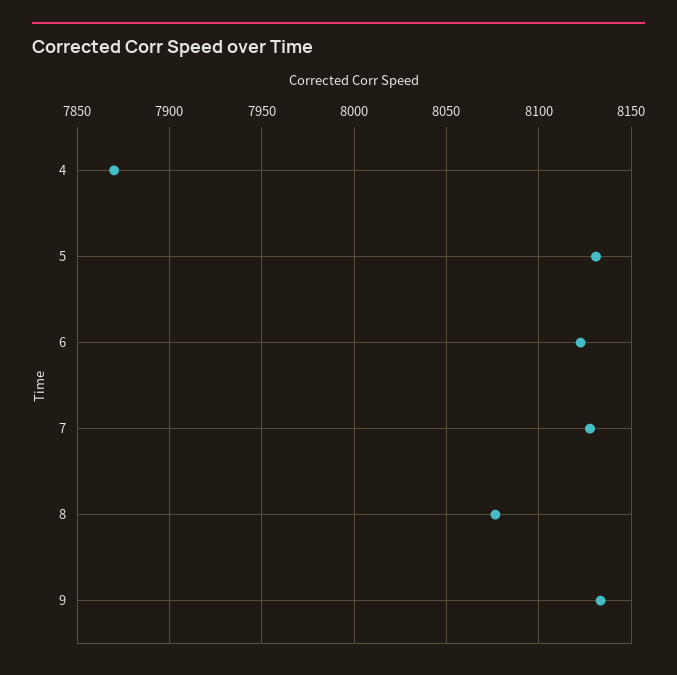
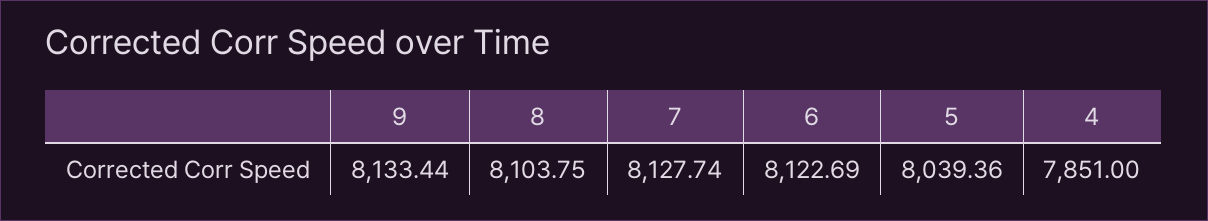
  {
-   "4": 7870,
+   "4": 7851,
-   "5": 8130,
+   "5": 8039.36,
    "6": 8122.69,
    "7": 8127.74,
-   "8": 8075,
+   "8": 8103.75,
    "9": 8133.44
  }

